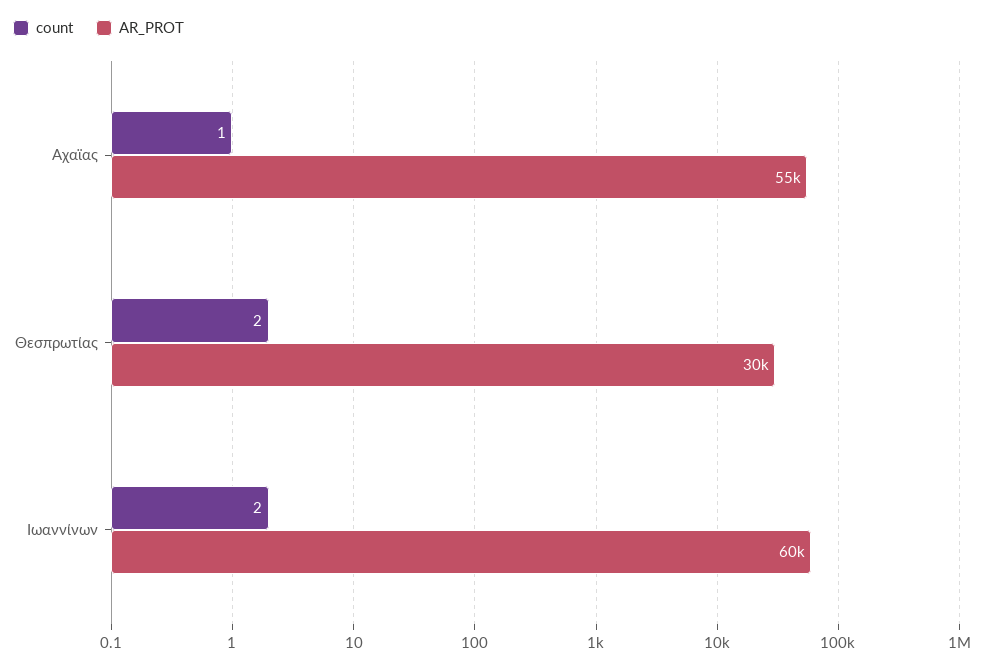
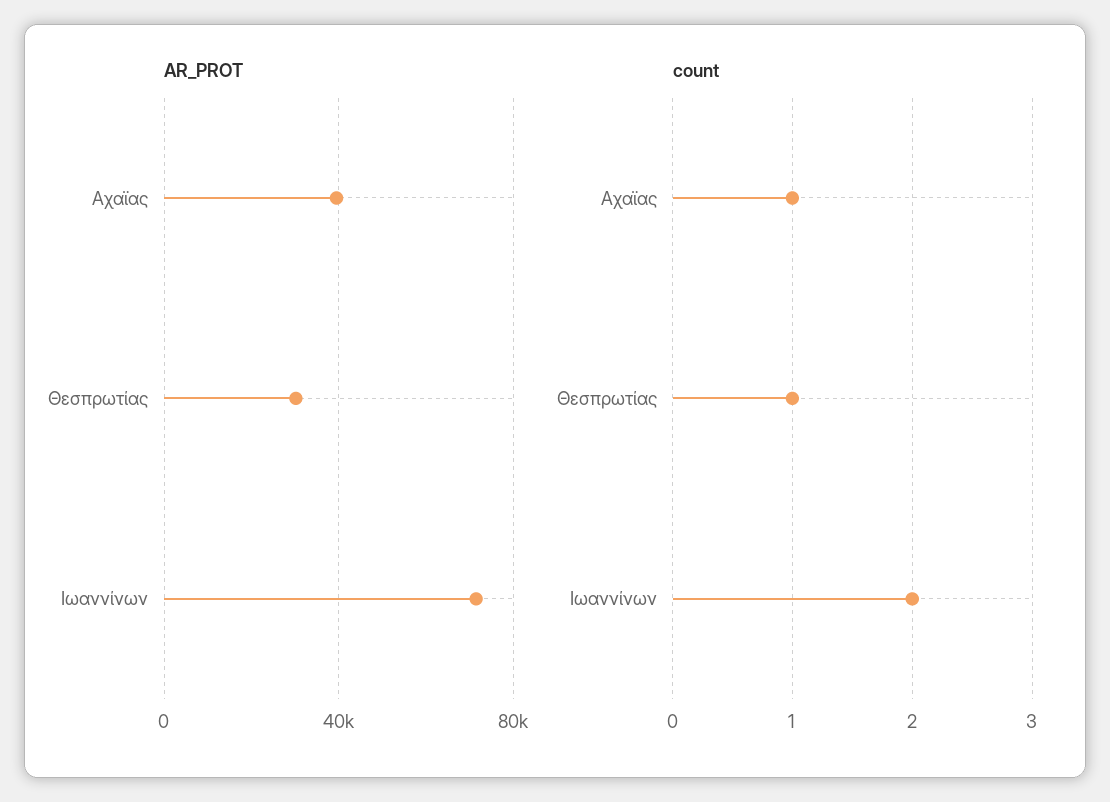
  {
    "count": {
      "Αχαϊας": 1,
-     "Θεσπρωτίας": 2,
+     "Θεσπρωτίας": 1,
      "Ιωαννίνων": 2
    },
    "AR_PROT": {
-     "Αχαϊας": 55000,
+     "Αχαϊας": 40000,
      "Θεσπρωτίας": 30000,
-     "Ιωαννίνων": 60000
+     "Ιωαννίνων": 70000
    }
  }

